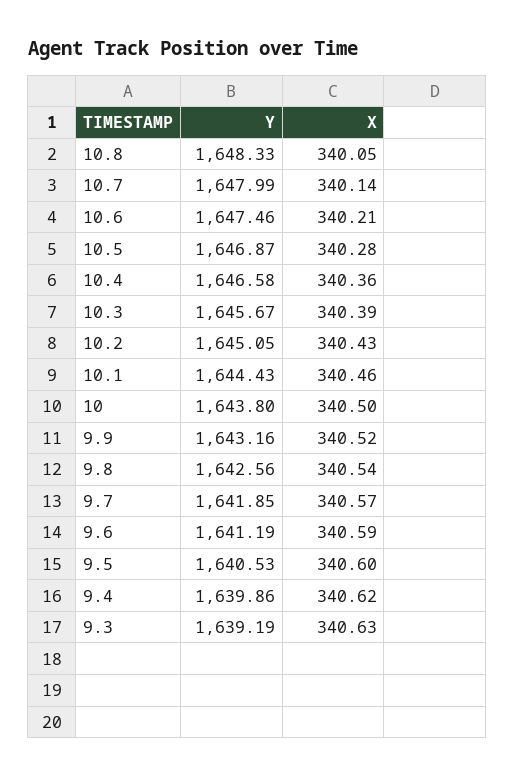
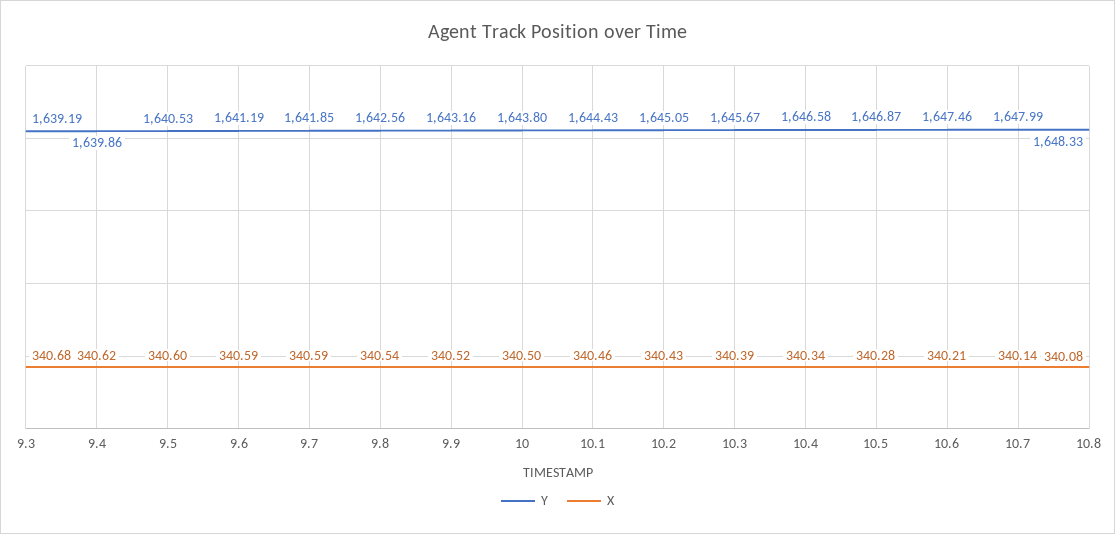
  {
    "Y": {
      "10.8": 1648.33,
      "10.7": 1647.99,
      "10.6": 1647.46,
      "10.5": 1646.87,
      "10.4": 1646.58,
      "10.3": 1645.67,
      "10.2": 1645.05,
      "10.1": 1644.43,
      "10": 1643.8,
      "9.9": 1643.16,
      "9.8": 1642.56,
      "9.7": 1641.85,
      "9.6": 1641.19,
      "9.5": 1640.53,
      "9.4": 1639.86,
      "9.3": 1639.19
    },
    "X": {
-     "10.8": 340.05,
+     "10.8": 340.08,
      "10.7": 340.14,
      "10.6": 340.21,
      "10.5": 340.28,
-     "10.4": 340.36,
+     "10.4": 340.34,
      "10.3": 340.39,
      "10.2": 340.43,
      "10.1": 340.46,
      "10": 340.5,
      "9.9": 340.52,
      "9.8": 340.54,
-     "9.7": 340.57,
+     "9.7": 340.59,
      "9.6": 340.59,
      "9.5": 340.6,
      "9.4": 340.62,
-     "9.3": 340.63
+     "9.3": 340.68
    }
  }

